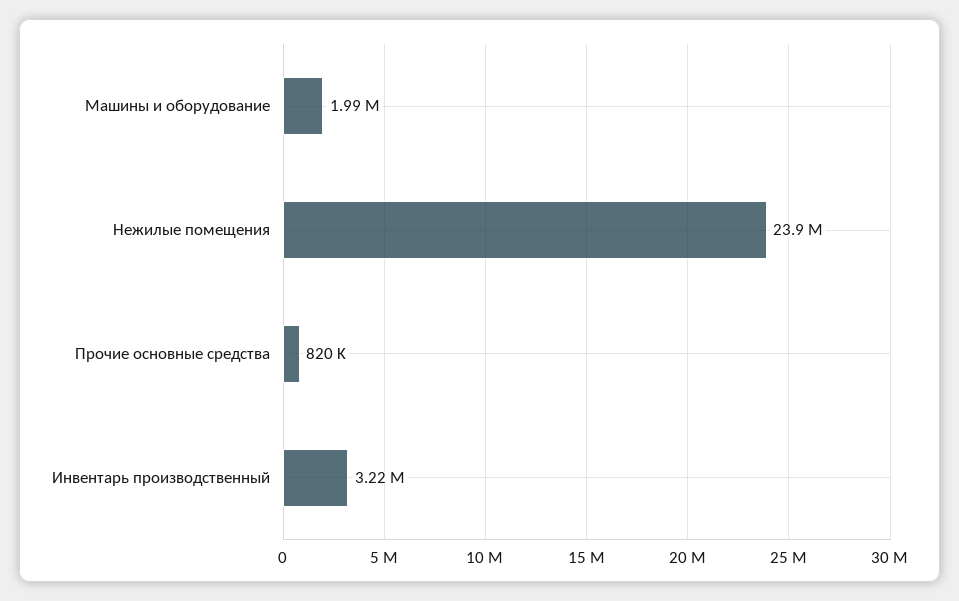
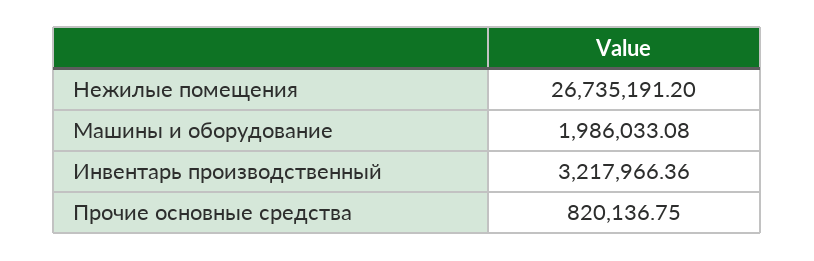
  {
    "Машины и оборудование": 1986033.08,
-   "Нежилые помещения": 23900000,
+   "Нежилые помещения": 26735191.2,
    "Прочие основные средства": 820136.75,
    "Инвентарь производственный": 3217966.36
  }

